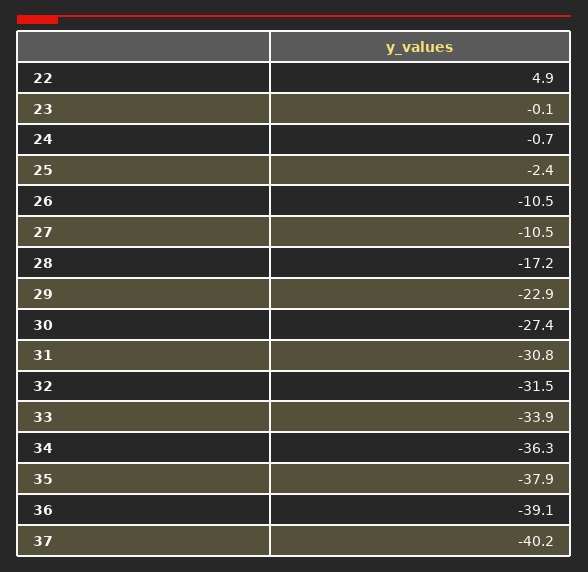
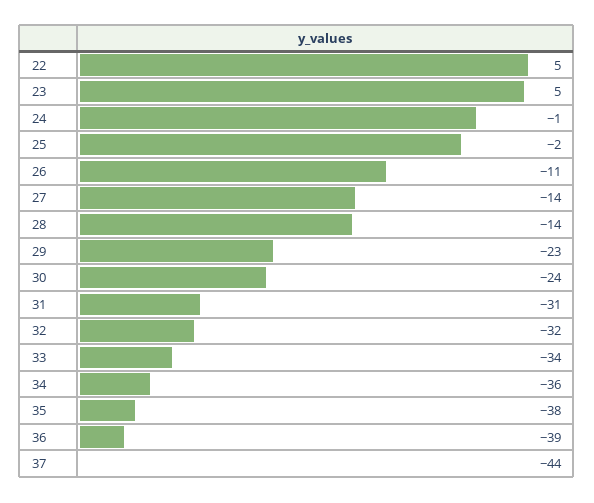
  {
    "22": 4.9,
-   "23": -0.1,
+   "23": 5,
    "24": -0.7,
    "25": -2.4,
    "26": -10.5,
-   "27": -10.5,
+   "27": -14,
-   "28": -17.2,
+   "28": -14,
    "29": -22.9,
-   "30": -27.4,
+   "30": -24,
    "31": -30.8,
    "32": -31.5,
    "33": -33.9,
    "34": -36.3,
    "35": -37.9,
    "36": -39.1,
-   "37": -40.2
+   "37": -44
  }

